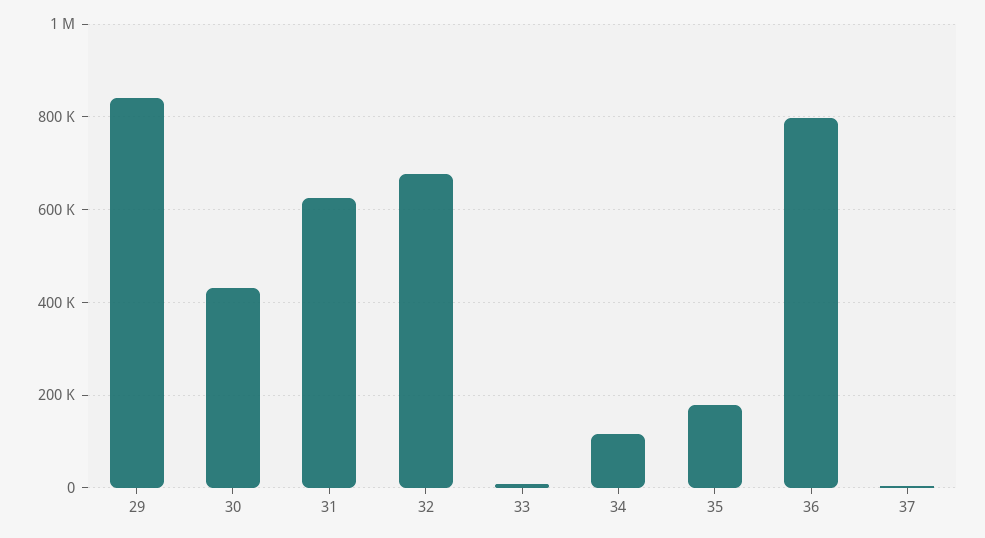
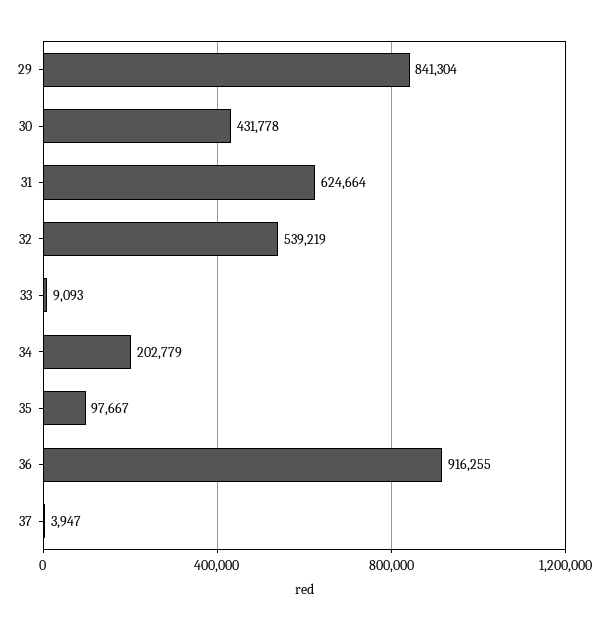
  {
    "29": 841304,
    "30": 431778,
    "31": 624664,
-   "32": 680000,
+   "32": 539219,
    "33": 9093,
-   "34": 120000,
+   "34": 202779,
-   "35": 180000,
+   "35": 97667,
-   "36": 800000,
+   "36": 916255,
    "37": 3947
  }

